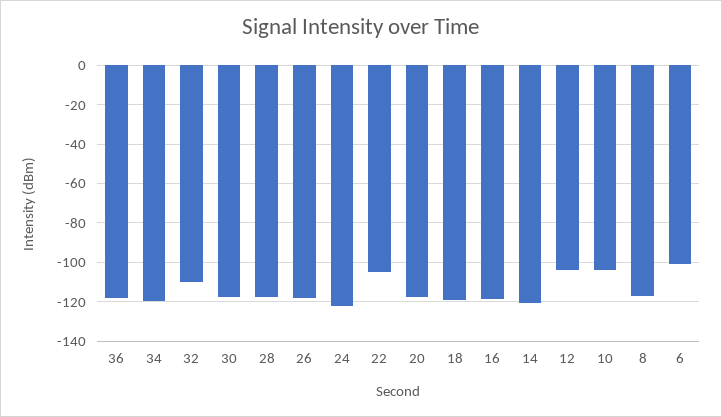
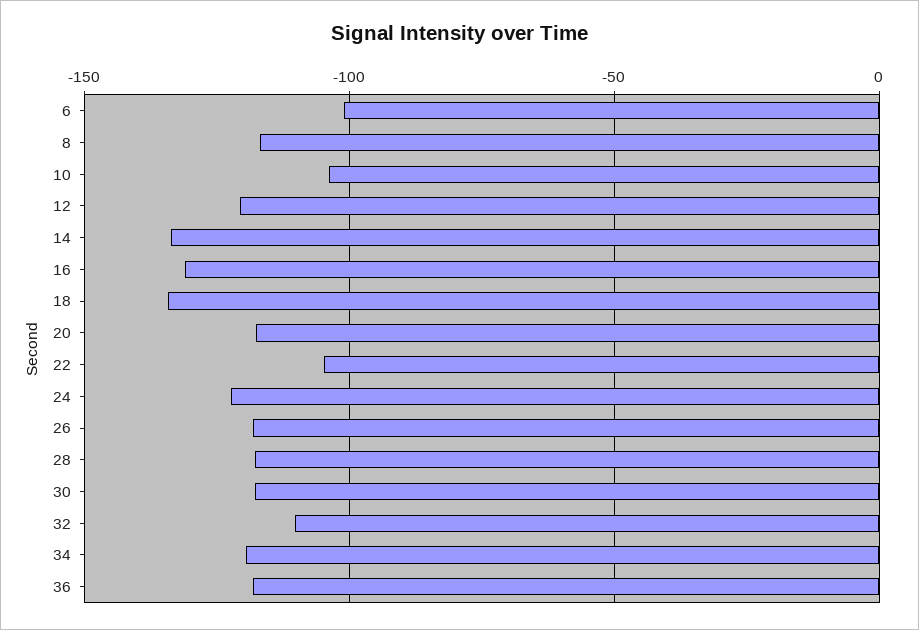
  {
    "36": -120,
    "34": -120,
    "32": -110,
    "30": -120,
    "28": -120,
    "26": -120,
    "24": -120,
    "22": -105,
    "20": -120,
-   "18": -120,
+   "18": -135,
-   "16": -120,
+   "16": -130,
-   "14": -120,
+   "14": -135,
-   "12": -105,
+   "12": -120,
    "10": -105,
    "8": -115,
    "6": -100
  }

